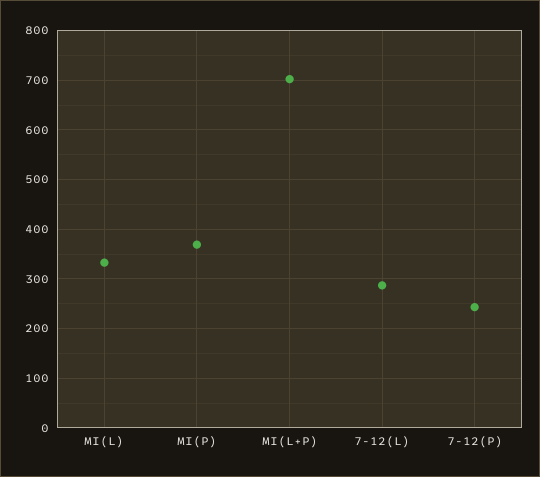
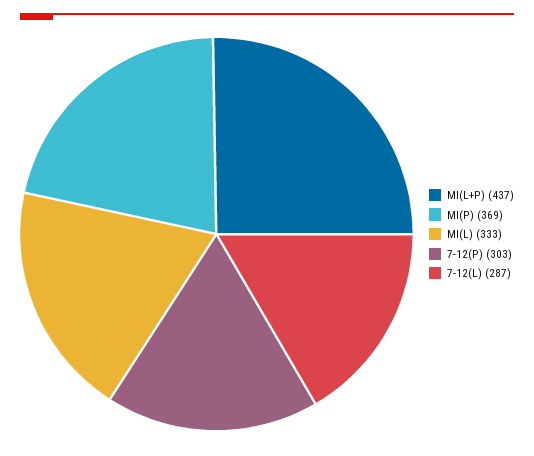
  {
    "MI(L)": 333,
    "MI(P)": 369,
-   "MI(L+P)": 700,
+   "MI(L+P)": 437,
    "7-12(L)": 287,
-   "7-12(P)": 240
+   "7-12(P)": 303
  }

